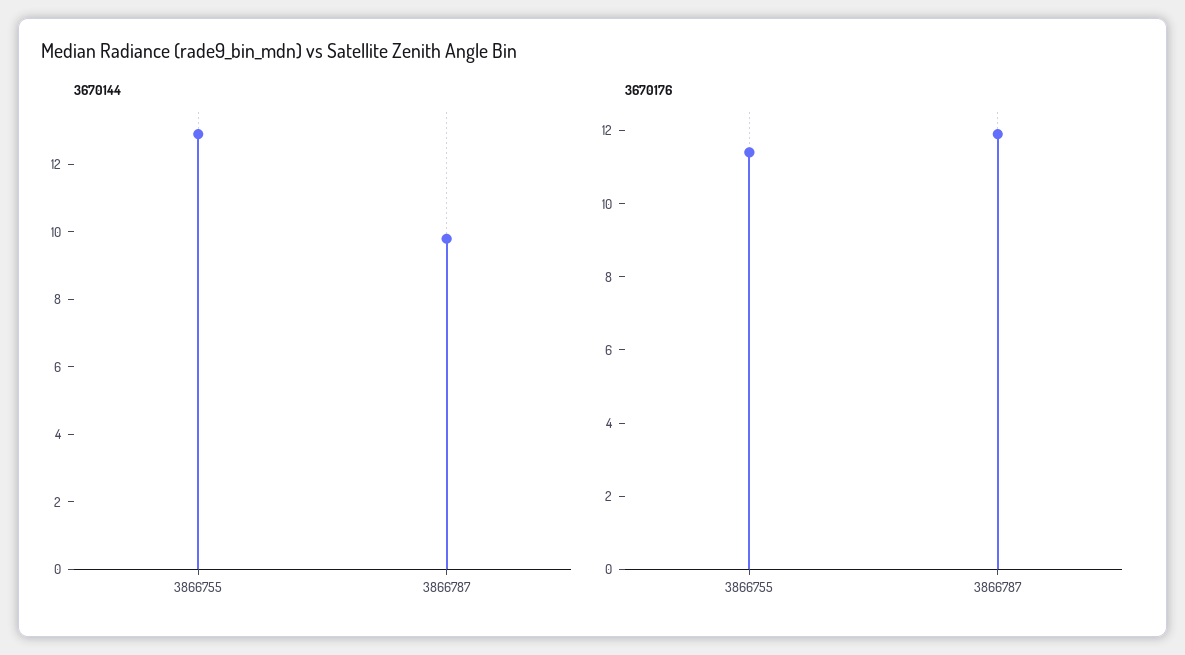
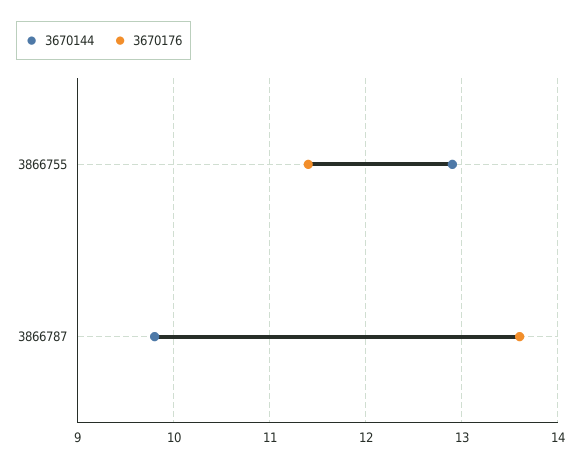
  {
    "3670144": {
      "3866755": 12.9,
      "3866787": 9.8
    },
    "3670176": {
      "3866755": 11.4,
-     "3866787": 12
+     "3866787": 13.6
    }
  }

